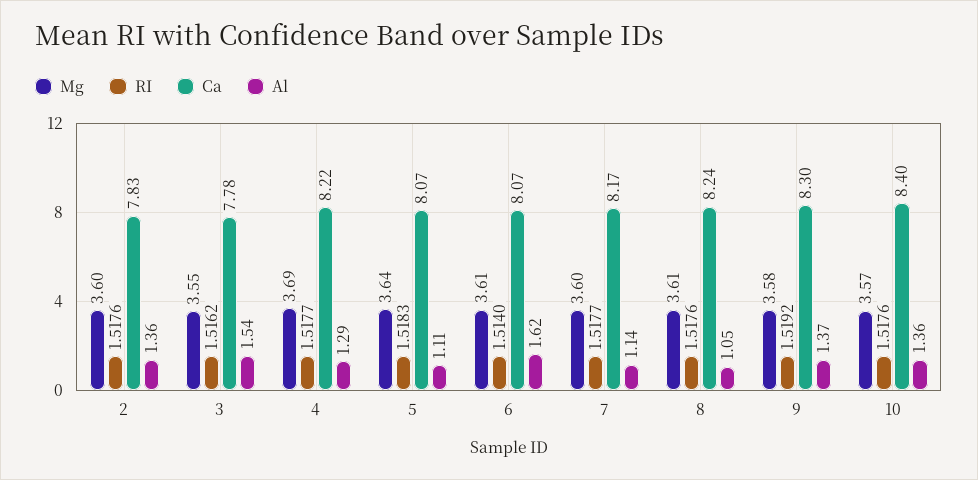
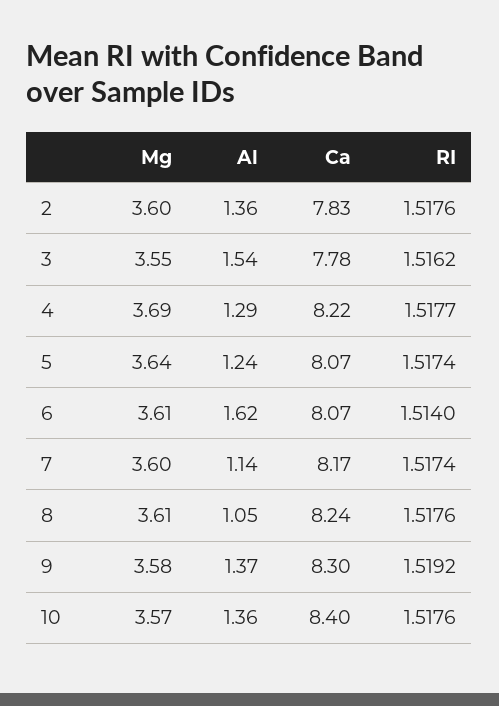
  {
    "Mg": {
      "2": 3.6,
      "3": 3.55,
      "4": 3.69,
      "5": 3.64,
      "6": 3.61,
      "7": 3.6,
      "8": 3.61,
      "9": 3.58,
      "10": 3.57
    },
    "RI": {
      "2": 1.5176,
      "3": 1.5162,
      "4": 1.5177,
-     "5": 1.5183,
+     "5": 1.5174,
      "6": 1.514,
-     "7": 1.5177,
+     "7": 1.5174,
      "8": 1.5176,
      "9": 1.5192,
      "10": 1.5176
    },
    "Ca": {
      "2": 7.83,
      "3": 7.78,
      "4": 8.22,
      "5": 8.07,
      "6": 8.07,
      "7": 8.17,
      "8": 8.24,
      "9": 8.3,
      "10": 8.4
    },
    "Al": {
      "2": 1.36,
      "3": 1.54,
      "4": 1.29,
-     "5": 1.11,
+     "5": 1.24,
      "6": 1.62,
      "7": 1.14,
      "8": 1.05,
      "9": 1.37,
      "10": 1.36
    }
  }

